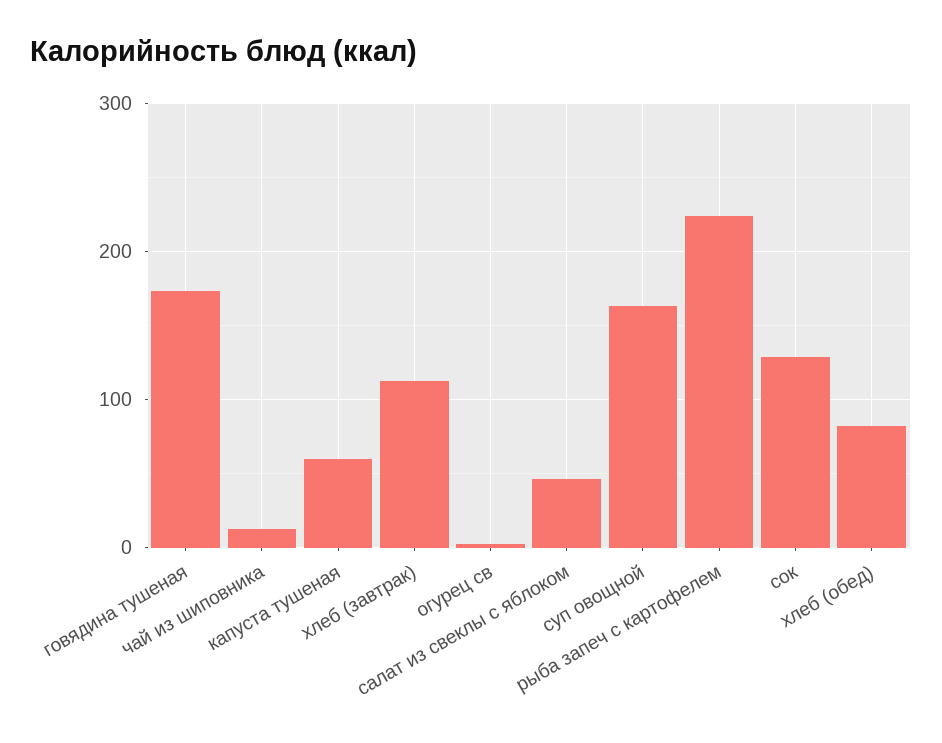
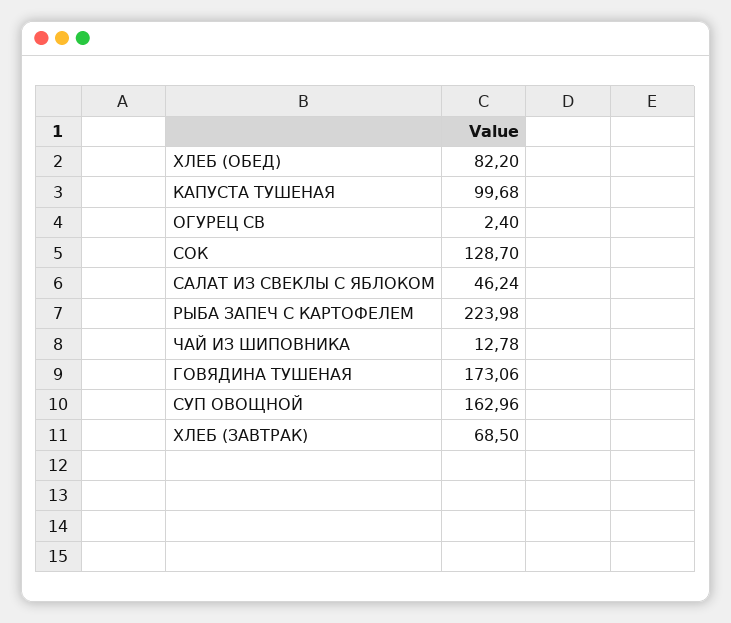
  {
    "говядина тушеная": 173.06,
    "чай из шиповника": 12.78,
-   "капуста тушеная": 60,
+   "капуста тушеная": 99.68,
-   "хлеб (завтрак)": 110,
+   "хлеб (завтрак)": 68.5,
    "огурец св": 2.4,
    "салат из свеклы с яблоком": 46.24,
    "суп овощной": 162.96,
    "рыба запеч с картофелем": 223.98,
    "сок": 128.7,
    "хлеб (обед)": 82.2
  }

